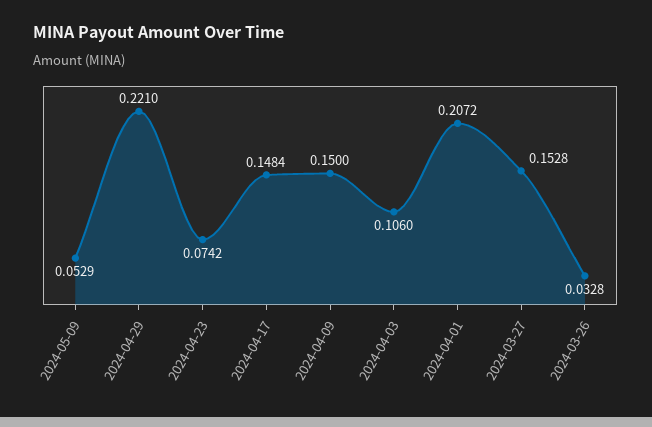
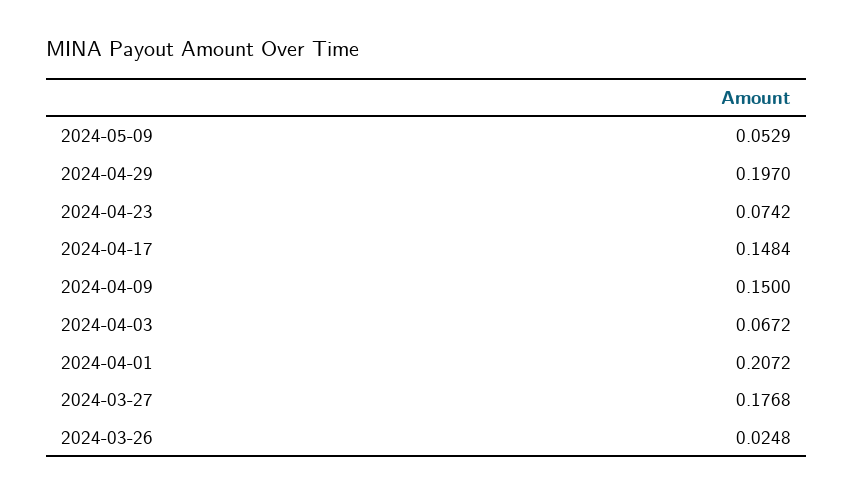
  {
    "2024-05-09": 0.0529,
-   "2024-04-29": 0.221,
+   "2024-04-29": 0.197,
    "2024-04-23": 0.0742,
    "2024-04-17": 0.1484,
    "2024-04-09": 0.15,
-   "2024-04-03": 0.106,
+   "2024-04-03": 0.0672,
    "2024-04-01": 0.2072,
-   "2024-03-27": 0.1528,
+   "2024-03-27": 0.1768,
-   "2024-03-26": 0.0328
+   "2024-03-26": 0.0248
  }

